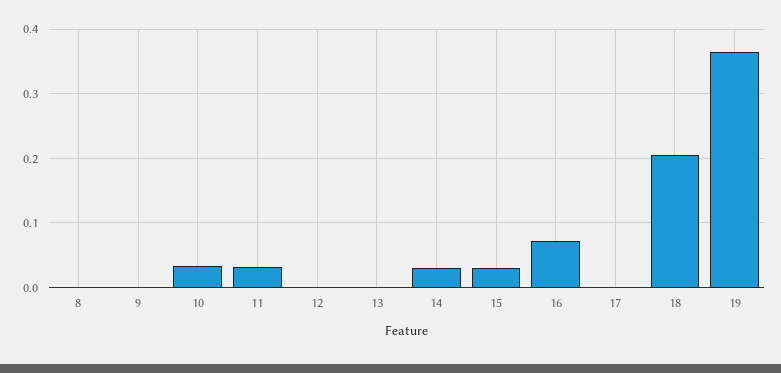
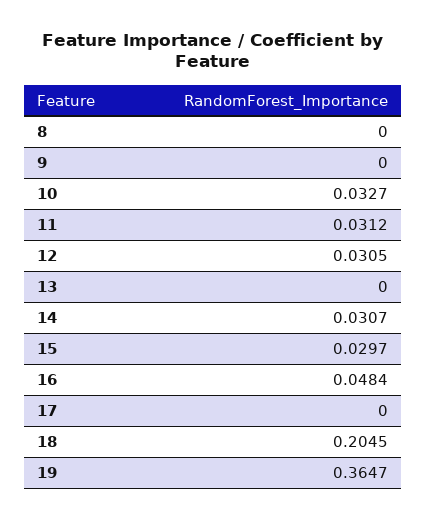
  {
    "8": 0,
    "9": 0,
    "10": 0.0327,
    "11": 0.0312,
-   "12": 0,
+   "12": 0.0305,
    "13": 0,
    "14": 0.0307,
    "15": 0.0297,
-   "16": 0.07,
+   "16": 0.0484,
    "17": 0,
    "18": 0.2045,
    "19": 0.3647
  }

